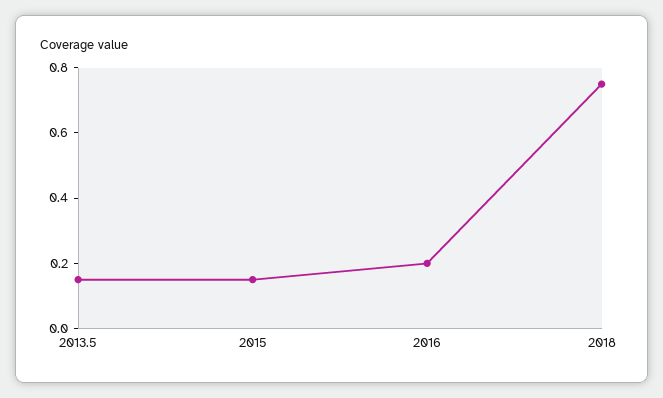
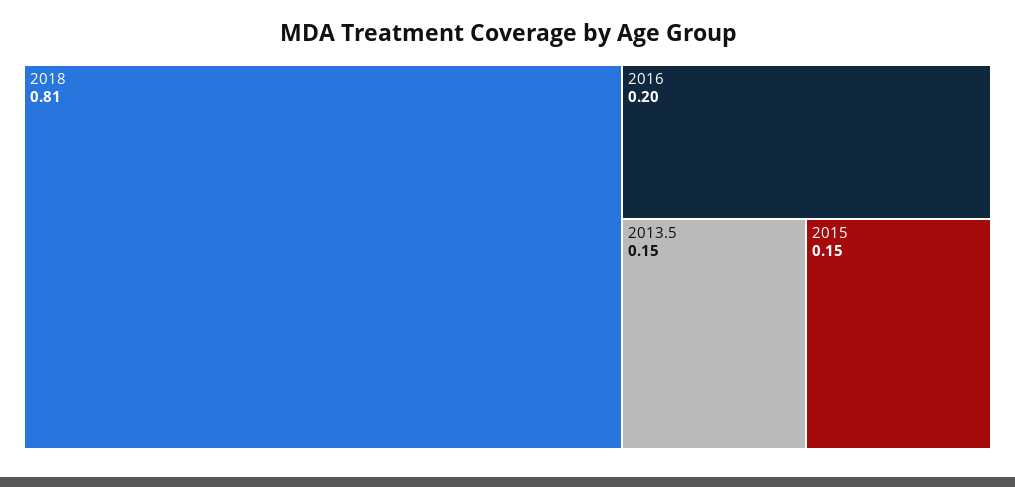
  {
    "2013.5": 0.15,
    "2015": 0.15,
    "2016": 0.2,
-   "2018": 0.75
+   "2018": 0.81
  }

